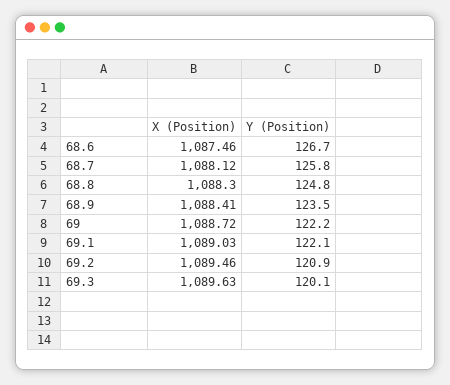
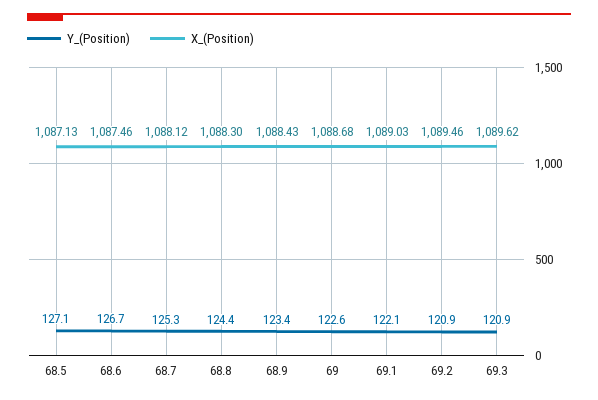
  {
    "X (Position)": {
      "68.6": 1087.46,
      "68.7": 1088.12,
      "68.8": 1088.3,
-     "68.9": 1088.41,
+     "68.9": 1088.43,
-     "69": 1088.72,
+     "69": 1088.68,
      "69.1": 1089.03,
      "69.2": 1089.46,
-     "69.3": 1089.63
+     "69.3": 1089.62,
+     "68.5": 1087.13
    },
    "Y (Position)": {
      "68.6": 126.7,
-     "68.7": 125.8,
+     "68.7": 125.3,
-     "68.8": 124.8,
+     "68.8": 124.4,
-     "68.9": 123.5,
+     "68.9": 123.4,
-     "69": 122.2,
+     "69": 122.6,
      "69.1": 122.1,
      "69.2": 120.9,
-     "69.3": 120.1
+     "69.3": 120.9,
+     "68.5": 127.1
    }
  }

